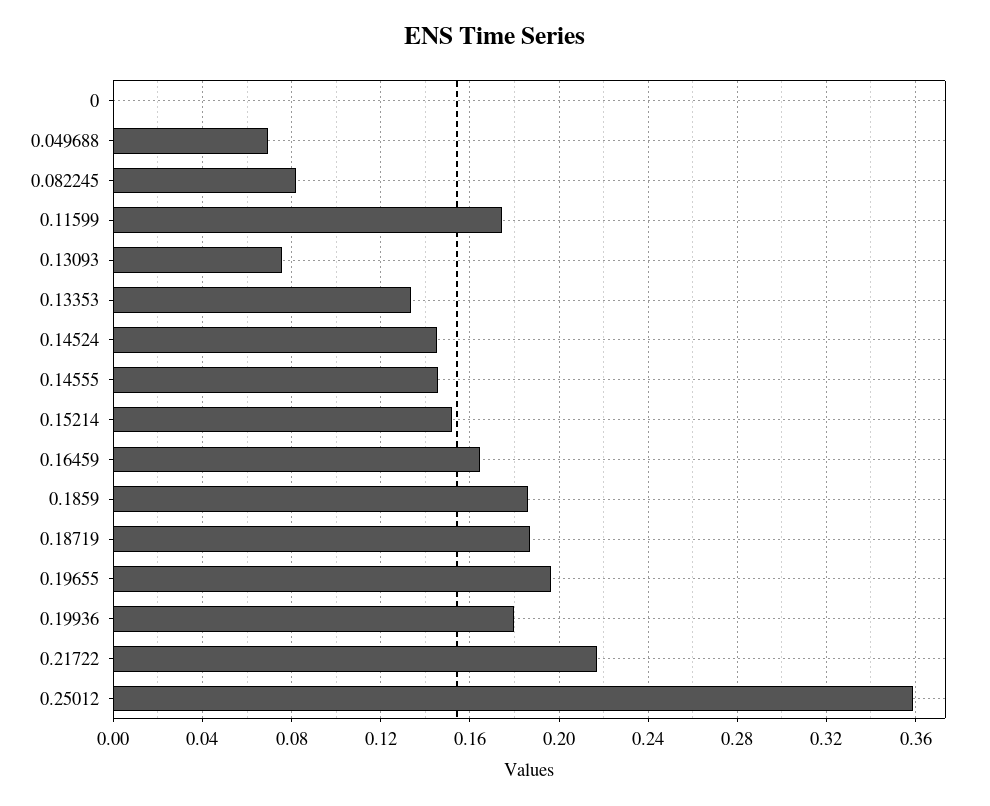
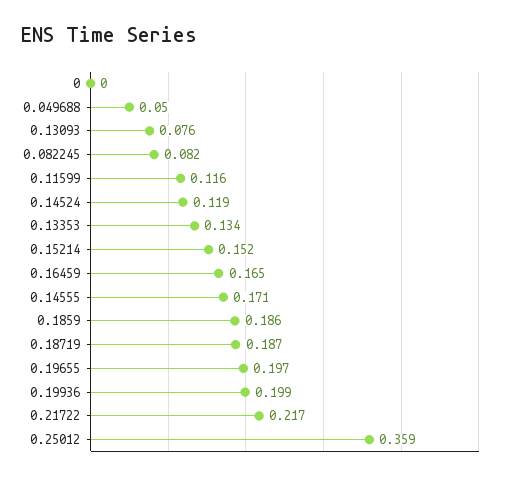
  {
    "0": 0,
-   "0.049688": 0.07,
+   "0.049688": 0.05,
    "0.082245": 0.082,
-   "0.11599": 0.175,
+   "0.11599": 0.116,
    "0.13093": 0.076,
    "0.13353": 0.134,
-   "0.14524": 0.145,
+   "0.14524": 0.119,
-   "0.14555": 0.145,
+   "0.14555": 0.171,
    "0.15214": 0.152,
    "0.16459": 0.165,
    "0.1859": 0.186,
    "0.18719": 0.187,
    "0.19655": 0.197,
-   "0.19936": 0.18,
+   "0.19936": 0.199,
    "0.21722": 0.217,
    "0.25012": 0.359
  }

